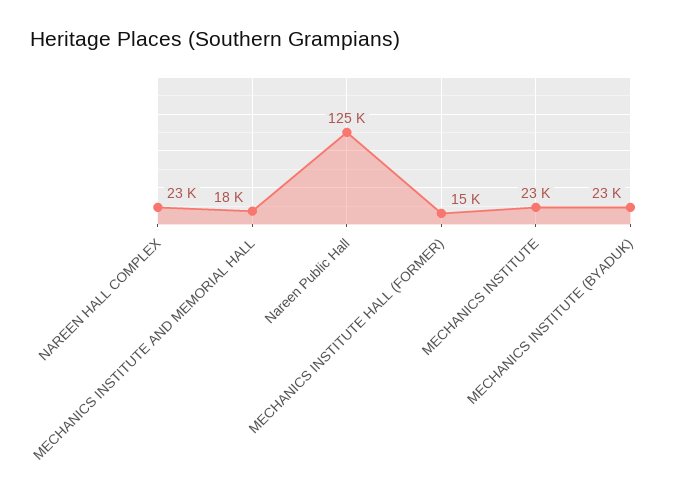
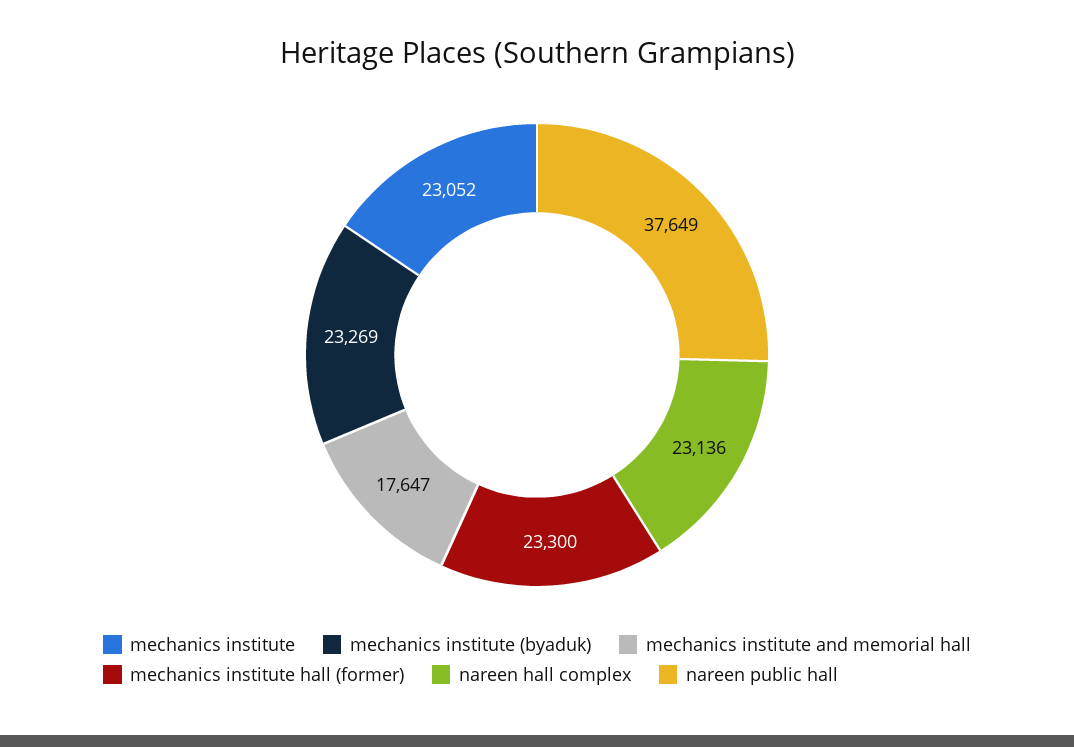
  {
    "NAREEN HALL COMPLEX": 23136,
    "MECHANICS INSTITUTE AND MEMORIAL HALL": 17647,
-   "Nareen Public Hall": 125000,
+   "Nareen Public Hall": 37649,
-   "MECHANICS INSTITUTE HALL (FORMER)": 15000,
+   "MECHANICS INSTITUTE HALL (FORMER)": 23300,
    "MECHANICS INSTITUTE": 23052,
    "MECHANICS INSTITUTE (BYADUK)": 23269
  }

